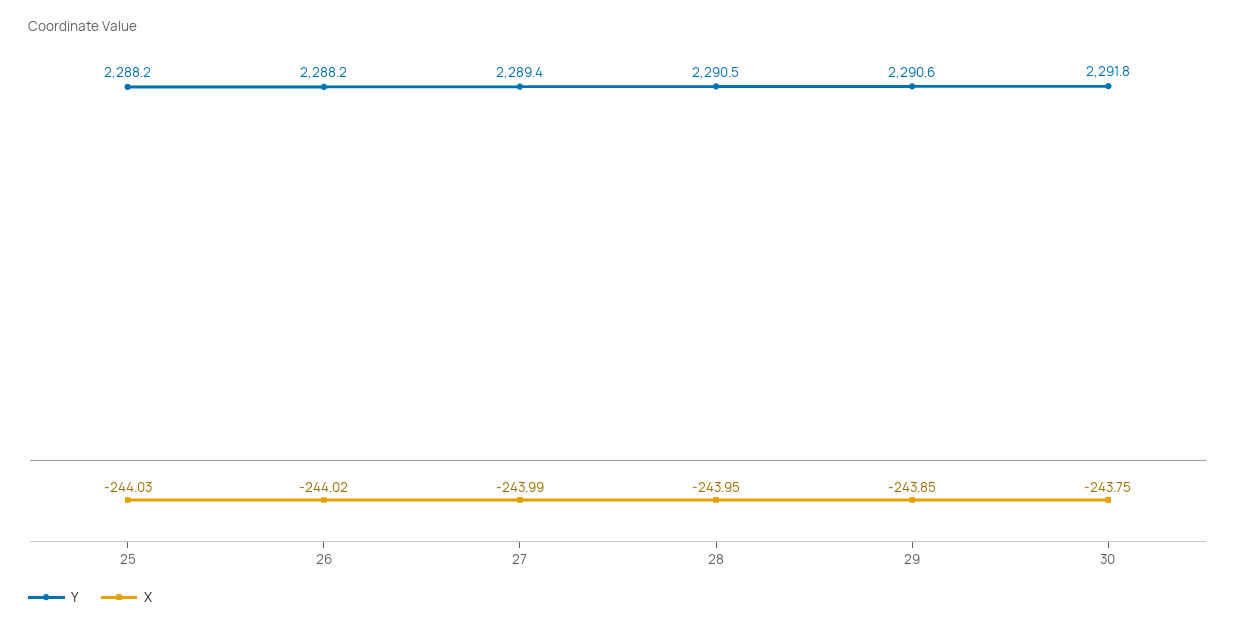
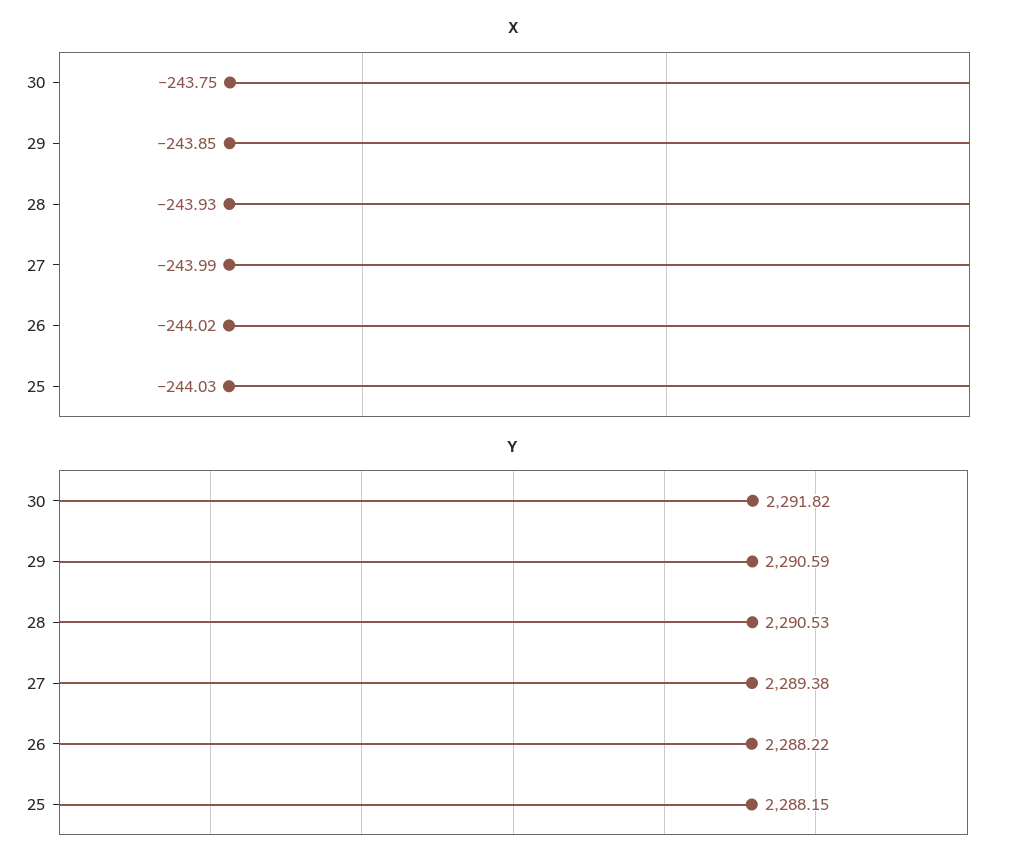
  {
    "Y": {
      "25": 2288.15,
      "26": 2288.22,
      "27": 2289.38,
      "28": 2290.53,
      "29": 2290.59,
      "30": 2291.82
    },
    "X": {
      "25": -244.03,
      "26": -244.02,
      "27": -243.99,
-     "28": -243.95,
+     "28": -243.93,
      "29": -243.85,
      "30": -243.75
    }
  }

